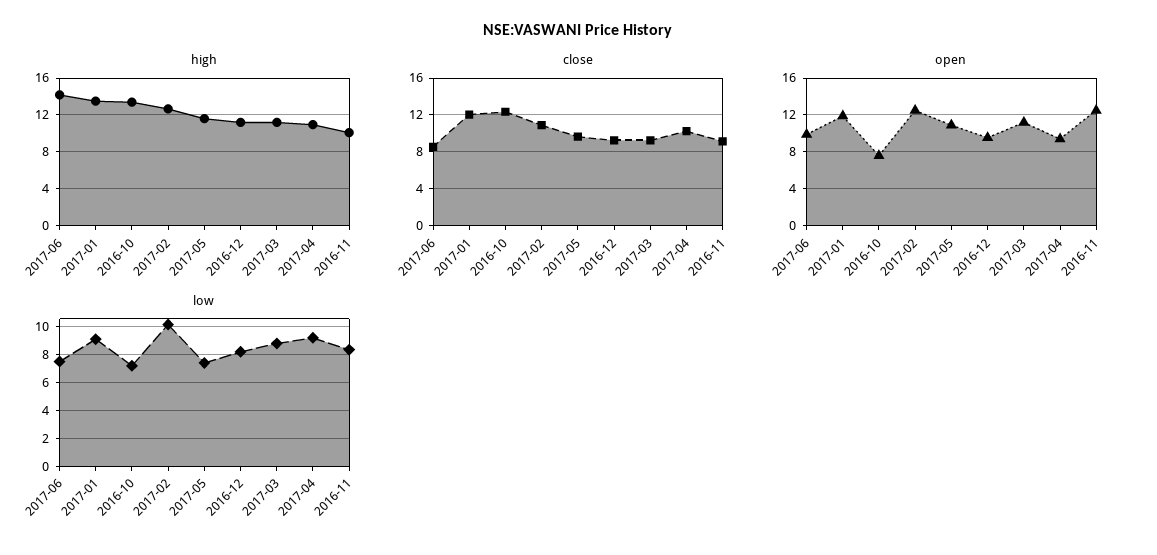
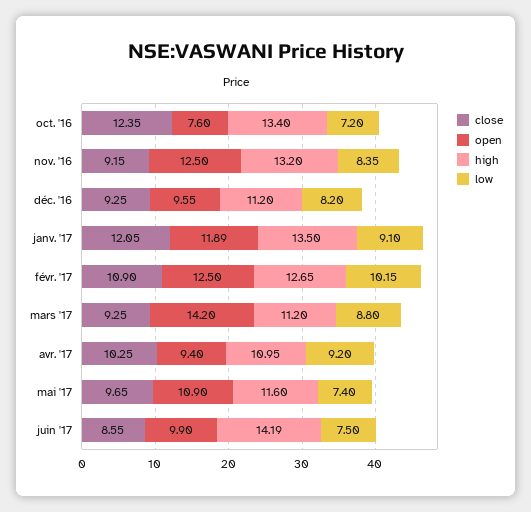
  {
    "high": {
      "2017-06": 14.19,
      "2017-01": 13.5,
      "2016-10": 13.4,
      "2017-02": 12.65,
      "2017-05": 11.6,
      "2016-12": 11.2,
      "2017-03": 11.2,
      "2017-04": 10.95,
-     "2016-11": 10
+     "2016-11": 13.2
    },
    "close": {
      "2017-06": 8.55,
      "2017-01": 12.05,
      "2016-10": 12.35,
      "2017-02": 10.9,
      "2017-05": 9.65,
      "2016-12": 9.25,
      "2017-03": 9.25,
      "2017-04": 10.25,
      "2016-11": 9.15
    },
    "open": {
      "2017-06": 9.9,
      "2017-01": 11.89,
      "2016-10": 7.6,
      "2017-02": 12.5,
      "2017-05": 10.9,
      "2016-12": 9.55,
-     "2017-03": 11,
+     "2017-03": 14.2,
      "2017-04": 9.4,
      "2016-11": 12.5
    },
    "low": {
      "2017-06": 7.5,
      "2017-01": 9.1,
      "2016-10": 7.2,
      "2017-02": 10.15,
      "2017-05": 7.4,
      "2016-12": 8.2,
      "2017-03": 8.8,
      "2017-04": 9.2,
      "2016-11": 8.35
    }
  }

